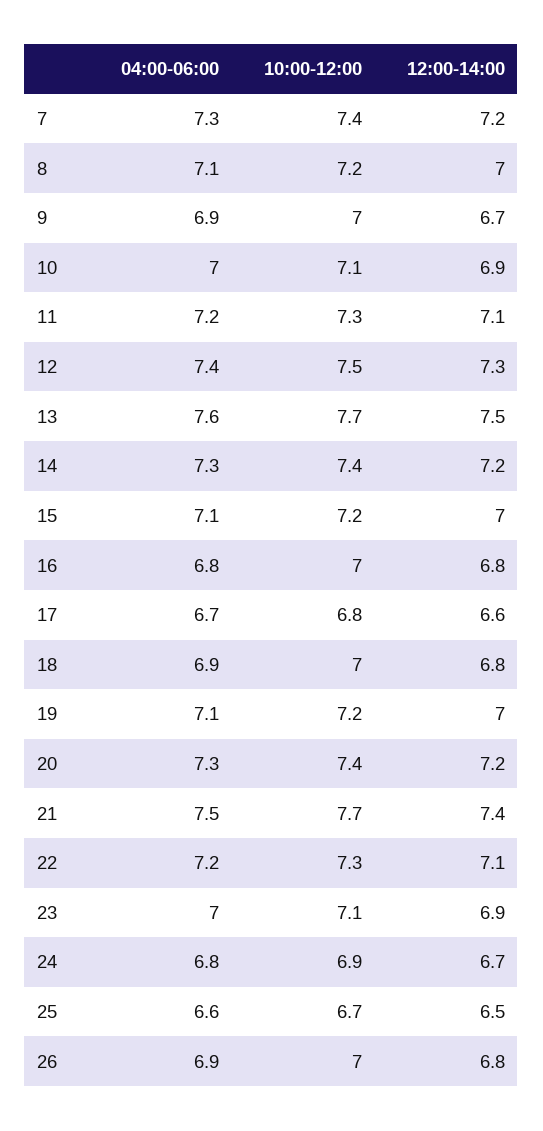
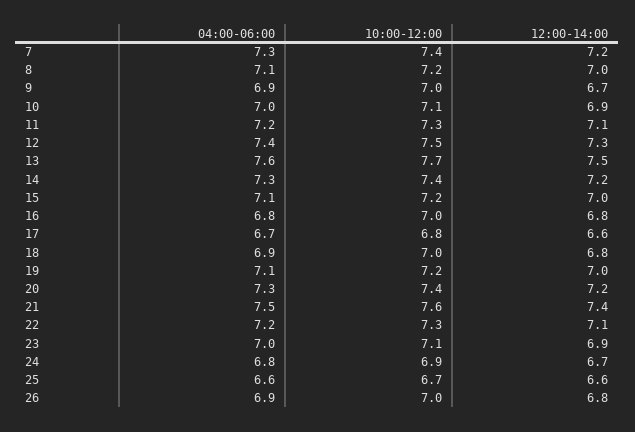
  {
    "04:00-06:00": {
      "7": 7.3,
      "8": 7.1,
      "9": 6.9,
      "10": 7,
      "11": 7.2,
      "12": 7.4,
      "13": 7.6,
      "14": 7.3,
      "15": 7.1,
      "16": 6.8,
      "17": 6.7,
      "18": 6.9,
      "19": 7.1,
      "20": 7.3,
      "21": 7.5,
      "22": 7.2,
      "23": 7,
      "24": 6.8,
      "25": 6.6,
      "26": 6.9
    },
    "10:00-12:00": {
      "7": 7.4,
      "8": 7.2,
      "9": 7,
      "10": 7.1,
      "11": 7.3,
      "12": 7.5,
      "13": 7.7,
      "14": 7.4,
      "15": 7.2,
      "16": 7,
      "17": 6.8,
      "18": 7,
      "19": 7.2,
      "20": 7.4,
-     "21": 7.7,
+     "21": 7.6,
      "22": 7.3,
      "23": 7.1,
      "24": 6.9,
      "25": 6.7,
      "26": 7
    },
    "12:00-14:00": {
      "7": 7.2,
      "8": 7,
      "9": 6.7,
      "10": 6.9,
      "11": 7.1,
      "12": 7.3,
      "13": 7.5,
      "14": 7.2,
      "15": 7,
      "16": 6.8,
      "17": 6.6,
      "18": 6.8,
      "19": 7,
      "20": 7.2,
      "21": 7.4,
      "22": 7.1,
      "23": 6.9,
      "24": 6.7,
-     "25": 6.5,
+     "25": 6.6,
      "26": 6.8
    }
  }

